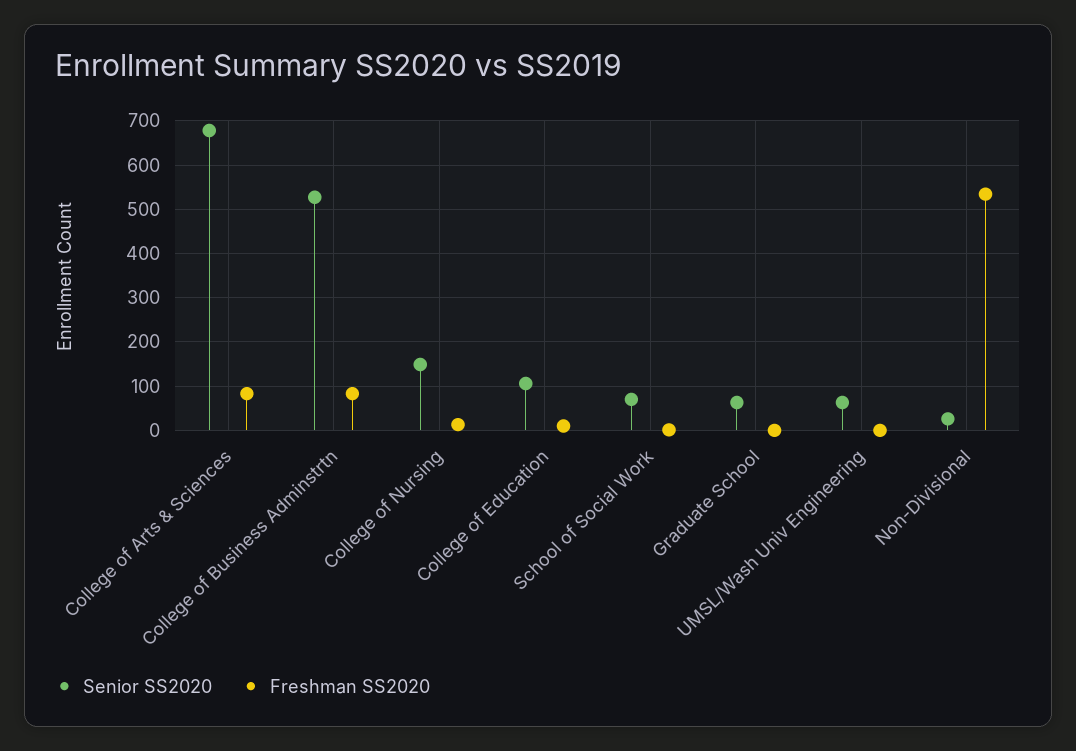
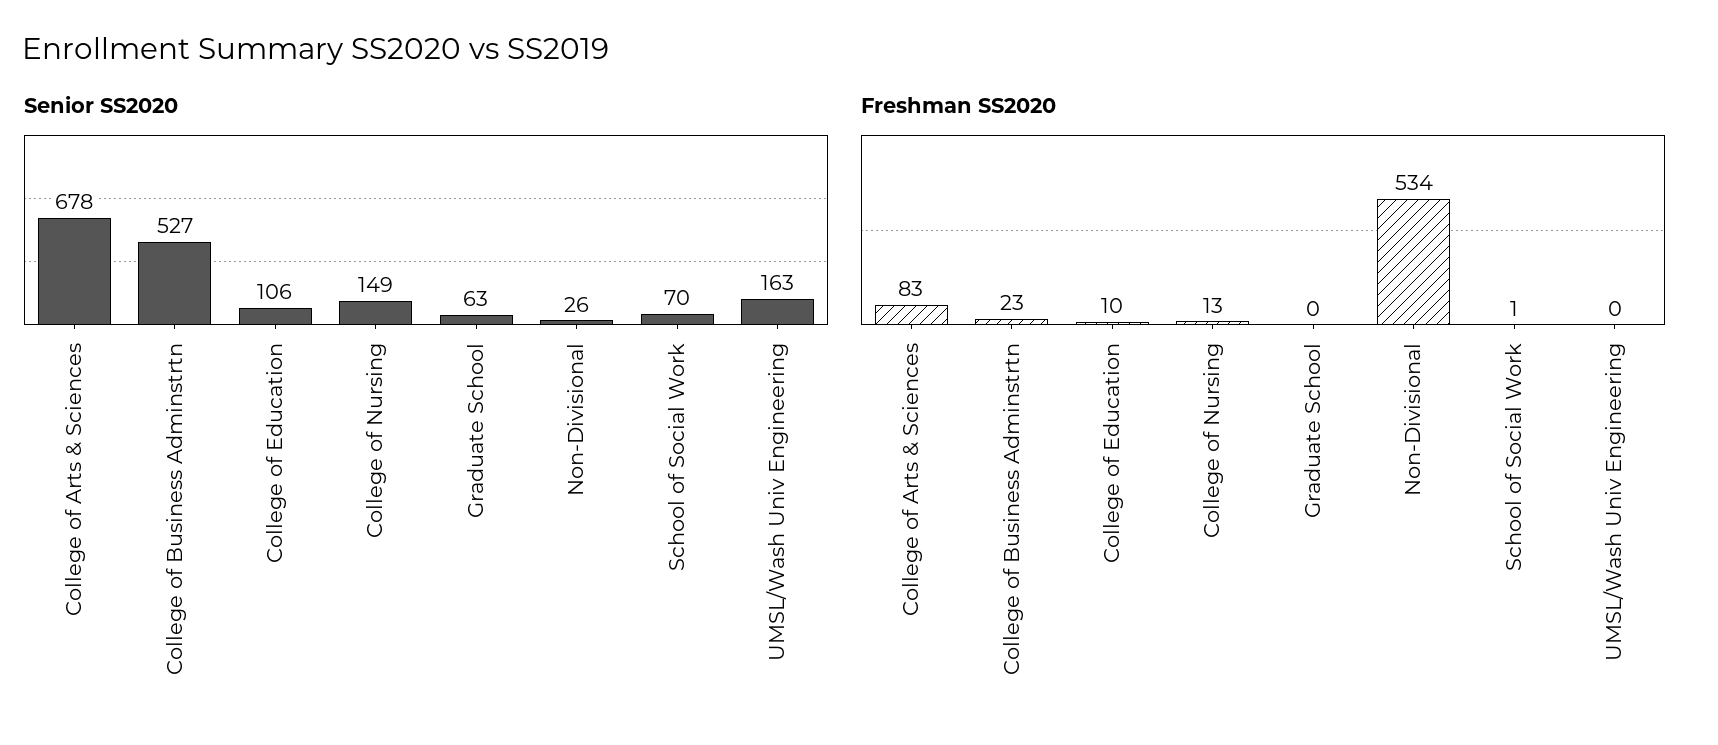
  {
    "Senior SS2020": {
      "College of Arts & Sciences": 678,
      "College of Business Adminstrtn": 527,
      "College of Nursing": 149,
      "College of Education": 106,
      "School of Social Work": 70,
      "Graduate School": 63,
-     "UMSL/Wash Univ Engineering": 60,
+     "UMSL/Wash Univ Engineering": 163,
      "Non-Divisional": 26
    },
    "Freshman SS2020": {
      "College of Arts & Sciences": 83,
-     "College of Business Adminstrtn": 80,
+     "College of Business Adminstrtn": 23,
      "College of Nursing": 13,
      "College of Education": 10,
      "School of Social Work": 1,
      "Graduate School": 0,
      "UMSL/Wash Univ Engineering": 0,
      "Non-Divisional": 534
    }
  }

